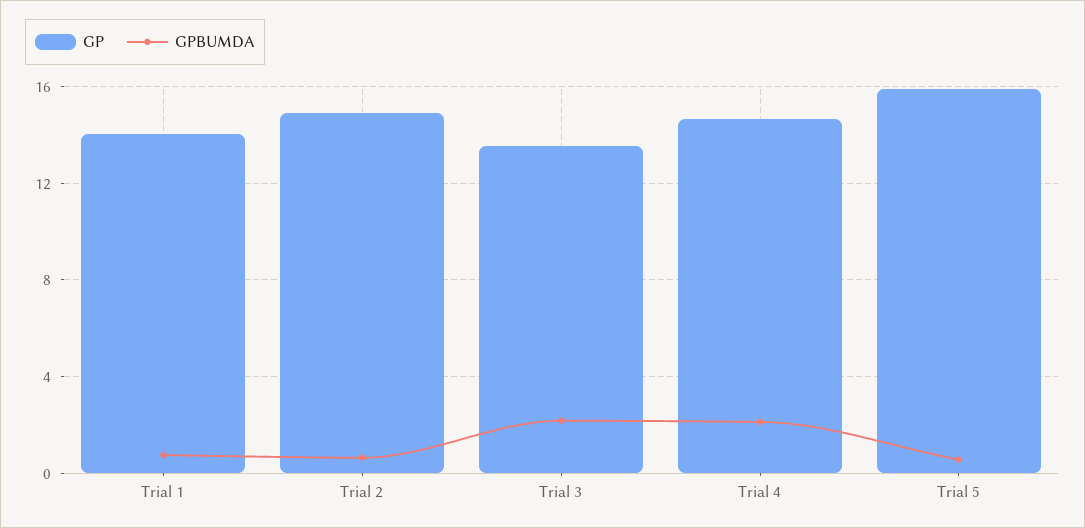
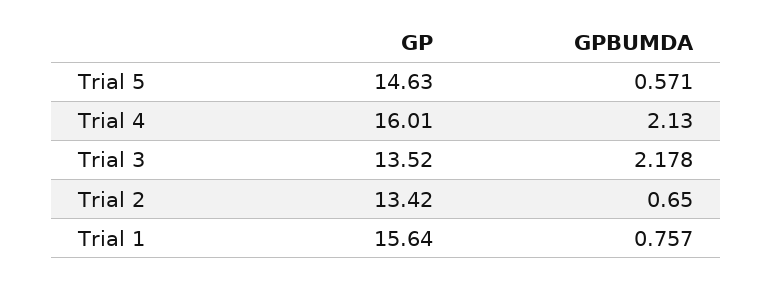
  {
    "GP": {
-     "Trial 1": 14,
+     "Trial 1": 15.64,
-     "Trial 2": 15,
+     "Trial 2": 13.42,
      "Trial 3": 13.52,
-     "Trial 4": 14.5,
+     "Trial 4": 16.01,
-     "Trial 5": 16
+     "Trial 5": 14.63
    },
    "GPBUMDA": {
      "Trial 1": 0.757,
      "Trial 2": 0.65,
      "Trial 3": 2.178,
      "Trial 4": 2.13,
      "Trial 5": 0.571
    }
  }

